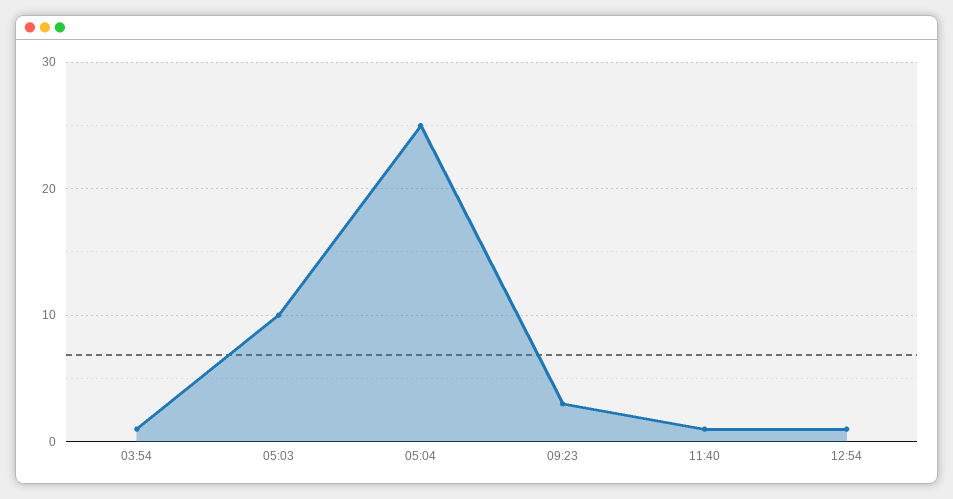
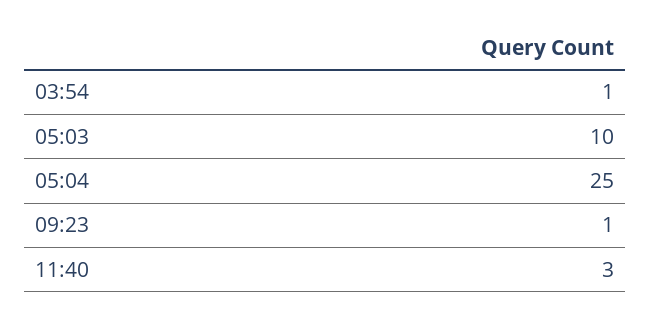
  {
    "03:54": 1,
    "05:03": 10,
    "05:04": 25,
-   "09:23": 3,
+   "09:23": 1,
-   "11:40": 1,
+   "11:40": 3
-   "12:54": 1
  }

